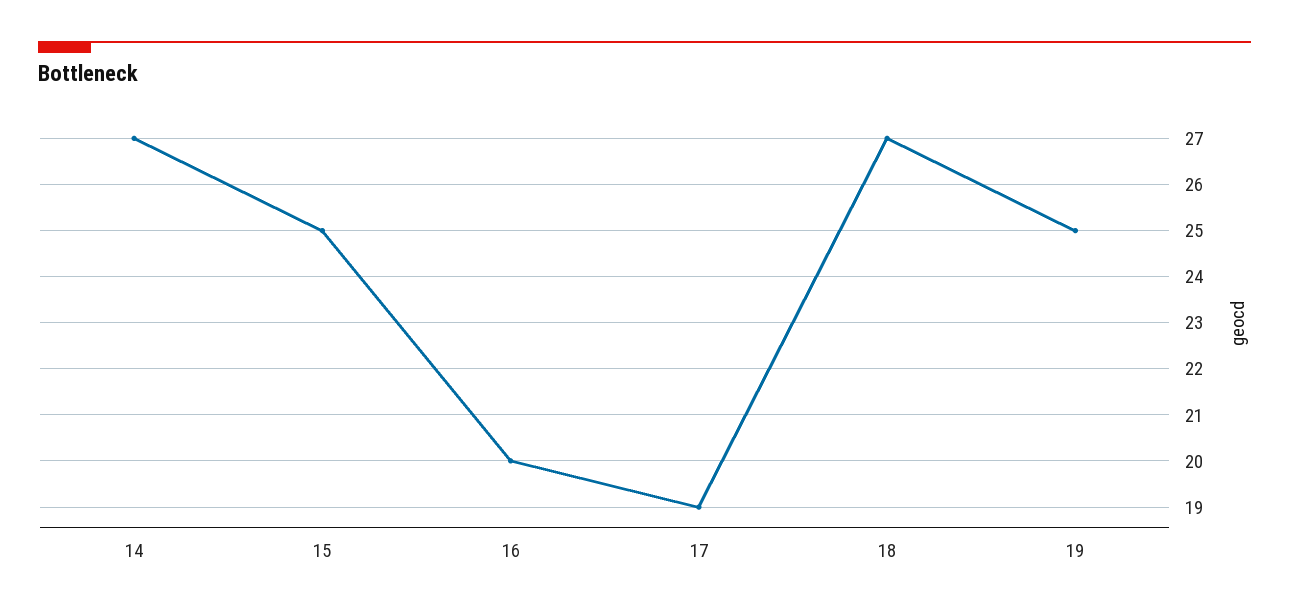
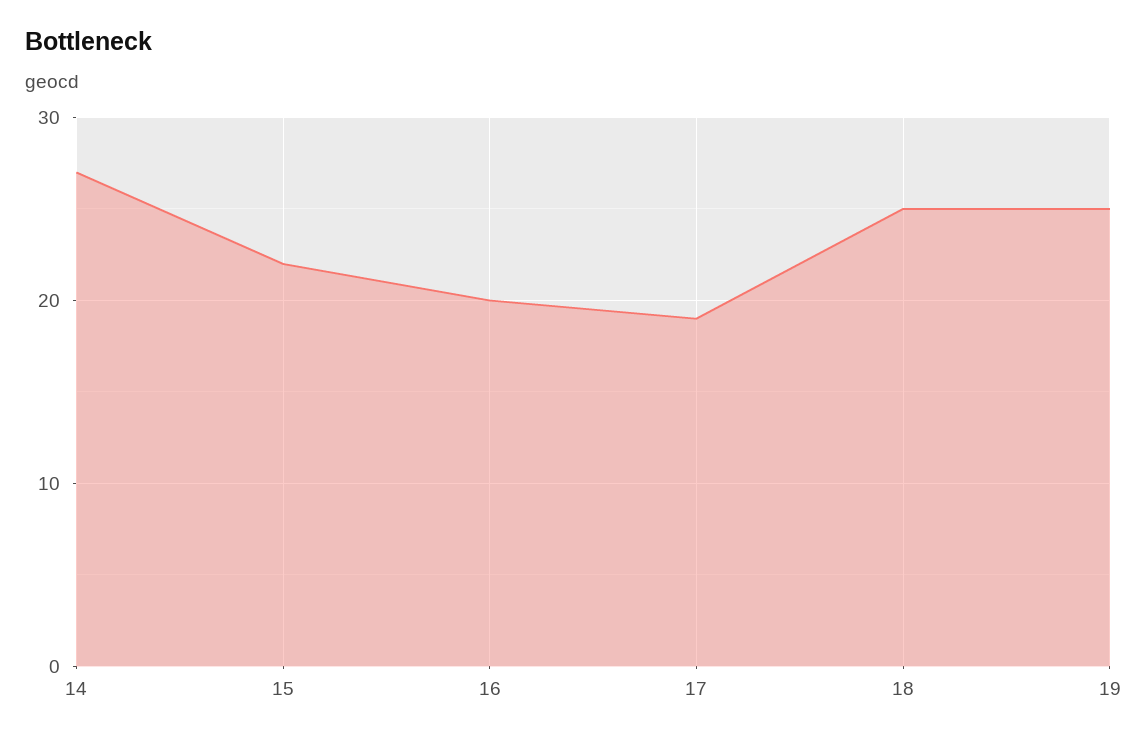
  {
    "14": 27,
-   "15": 25,
+   "15": 22,
    "16": 20,
    "17": 19,
-   "18": 27,
+   "18": 25,
    "19": 25
  }

